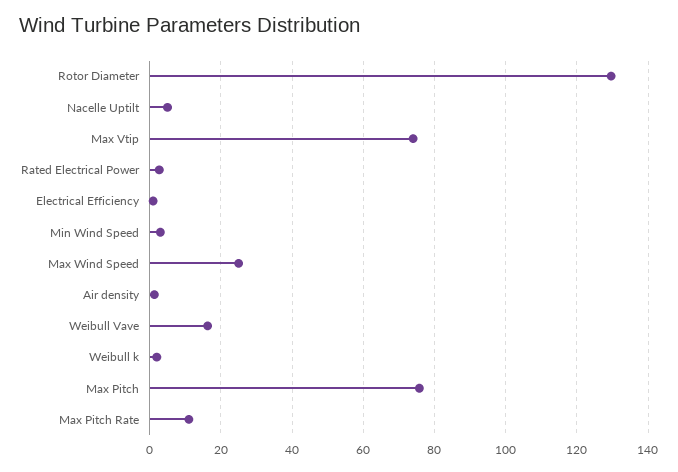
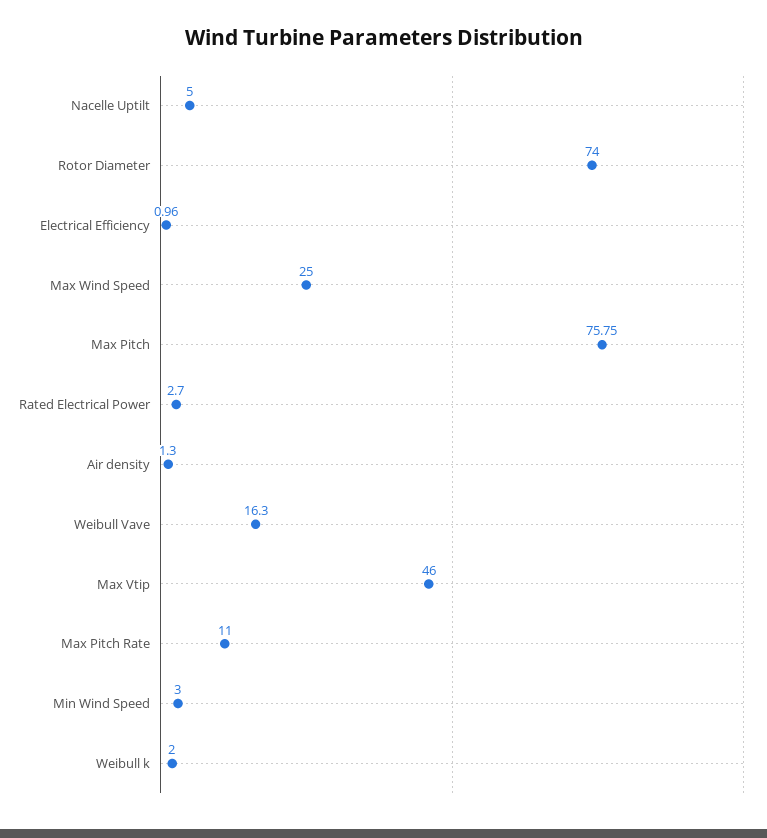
  {
-   "Rotor Diameter": 130,
+   "Rotor Diameter": 74,
    "Nacelle Uptilt": 5,
-   "Max Vtip": 74,
+   "Max Vtip": 46,
    "Rated Electrical Power": 2.7,
    "Electrical Efficiency": 0.96,
    "Min Wind Speed": 3,
    "Max Wind Speed": 25,
    "Air density": 1.3,
    "Weibull Vave": 16.3,
    "Weibull k": 2,
    "Max Pitch": 75.75,
    "Max Pitch Rate": 11
  }

